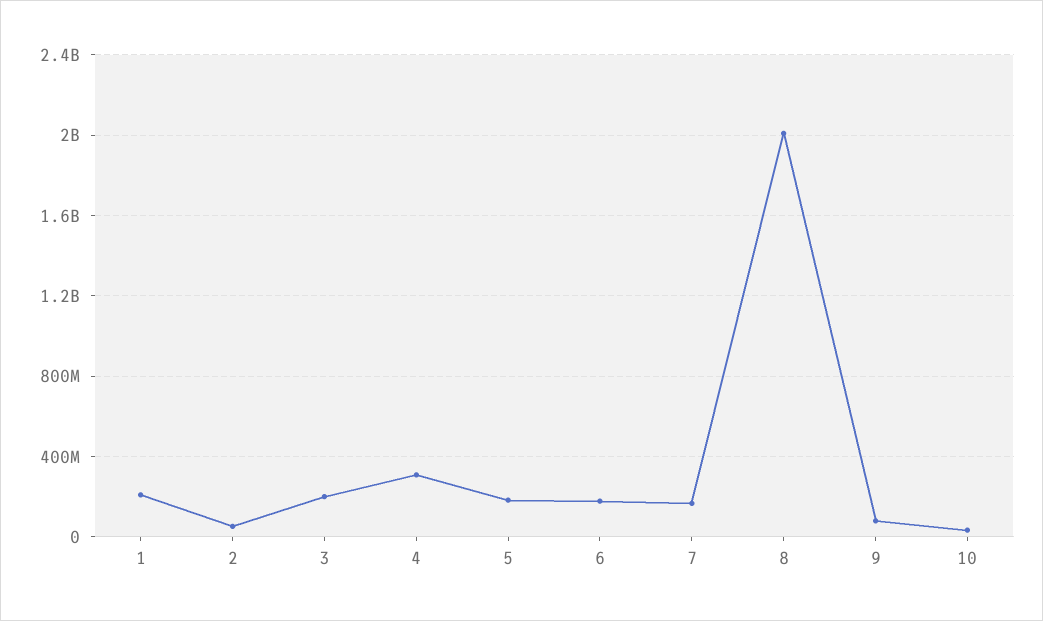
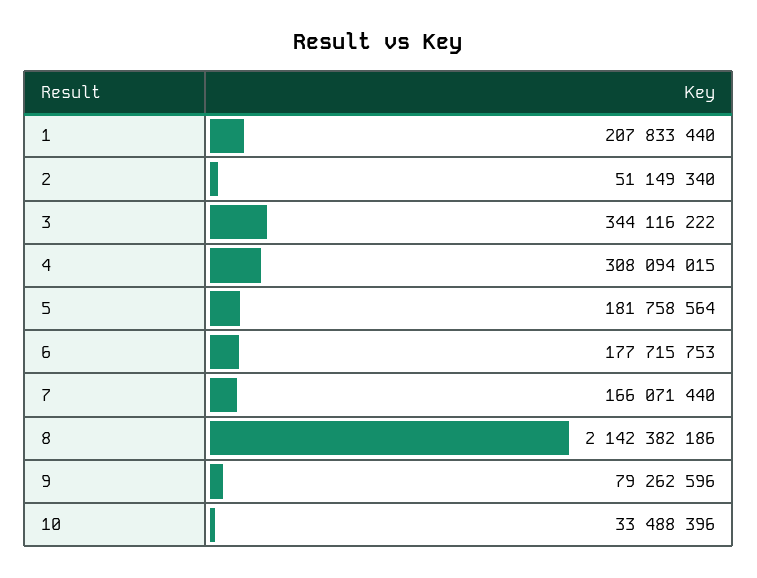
  {
    "1": 207833440,
    "2": 51149340,
-   "3": 200000000,
+   "3": 344116222,
    "4": 308094015,
    "5": 181758564,
    "6": 177715753,
    "7": 166071440,
-   "8": 2000000000,
+   "8": 2142382186,
    "9": 79262596,
    "10": 33488396
  }

